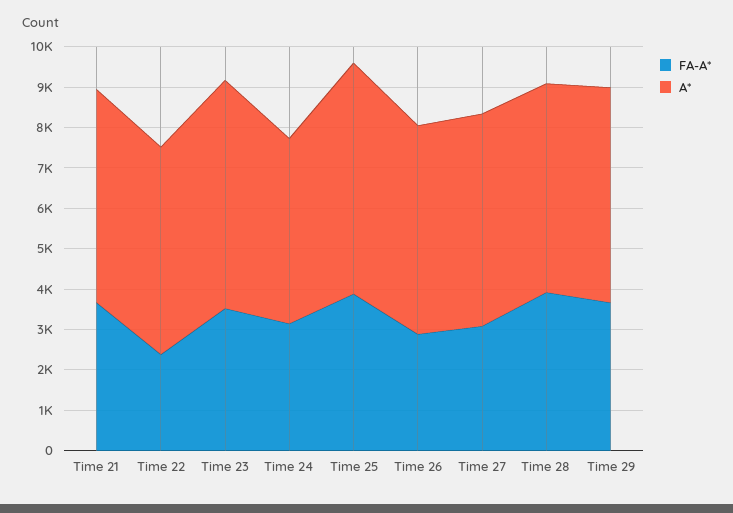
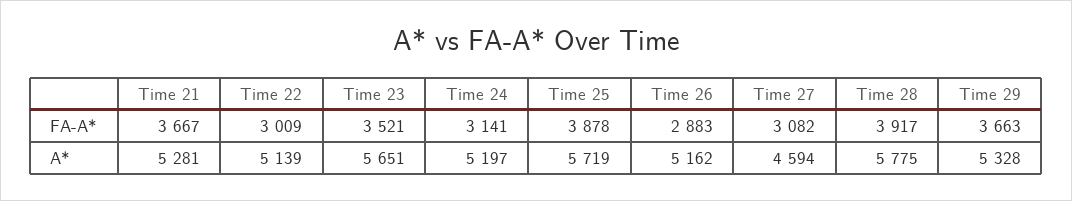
  {
    "FA-A*": {
      "Time 21": 3667,
-     "Time 22": 2400,
+     "Time 22": 3009,
      "Time 23": 3521,
      "Time 24": 3141,
      "Time 25": 3878,
      "Time 26": 2883,
      "Time 27": 3082,
      "Time 28": 3917,
      "Time 29": 3663
    },
    "A*": {
      "Time 21": 5281,
      "Time 22": 5139,
      "Time 23": 5651,
-     "Time 24": 4600,
+     "Time 24": 5197,
      "Time 25": 5719,
      "Time 26": 5162,
-     "Time 27": 5200,
+     "Time 27": 4594,
-     "Time 28": 5200,
+     "Time 28": 5775,
      "Time 29": 5328
    }
  }

